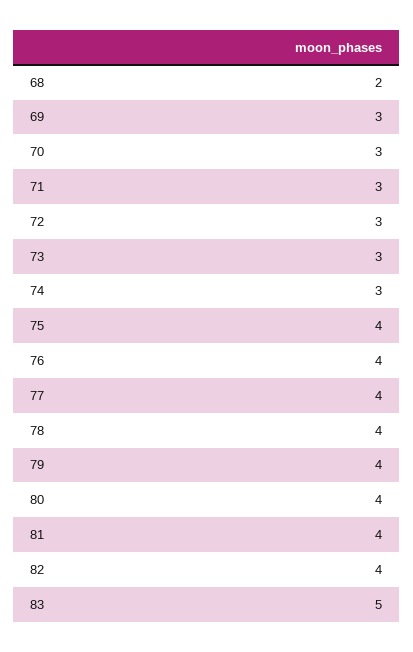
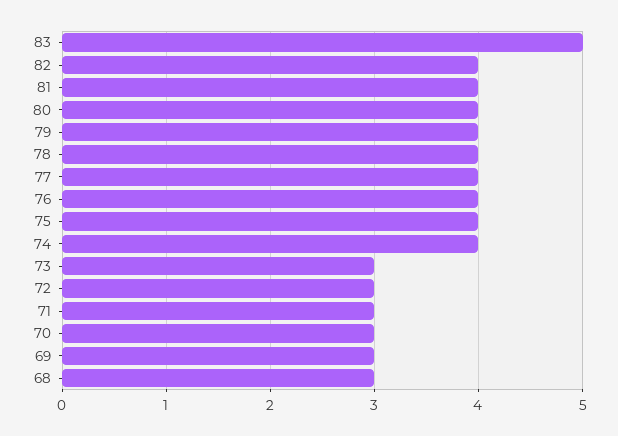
  {
-   "68": 2,
+   "68": 3,
    "69": 3,
    "70": 3,
    "71": 3,
    "72": 3,
    "73": 3,
-   "74": 3,
+   "74": 4,
    "75": 4,
    "76": 4,
    "77": 4,
    "78": 4,
    "79": 4,
    "80": 4,
    "81": 4,
    "82": 4,
    "83": 5
  }

